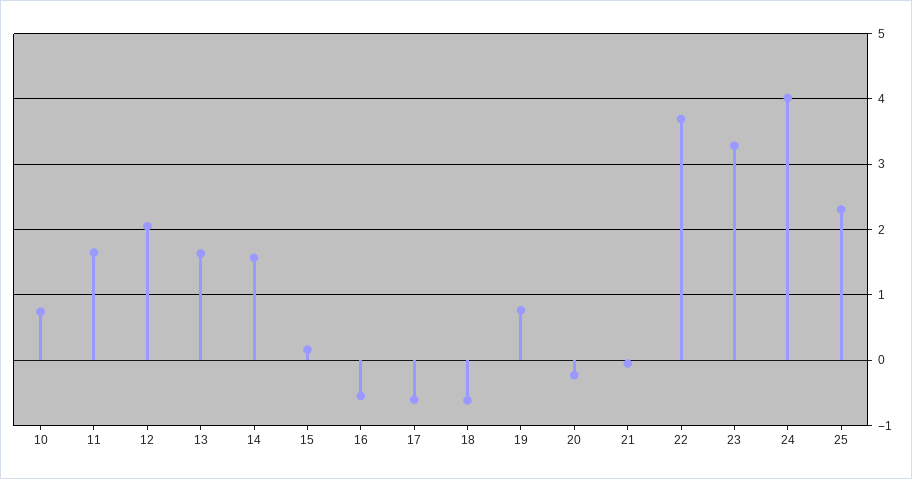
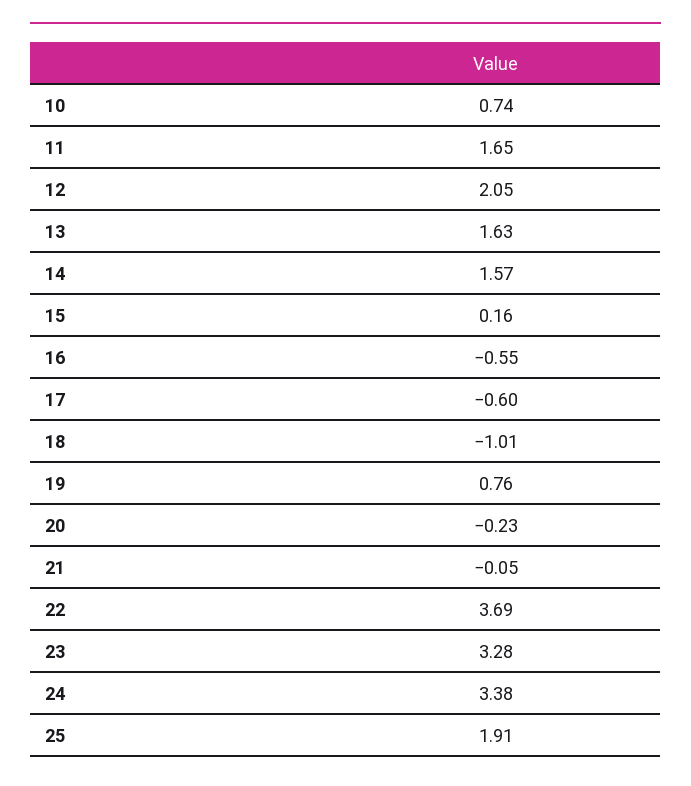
  {
    "10": 0.74,
    "11": 1.65,
    "12": 2.05,
    "13": 1.63,
    "14": 1.57,
    "15": 0.16,
    "16": -0.55,
    "17": -0.6,
-   "18": -0.6,
+   "18": -1.01,
    "19": 0.76,
    "20": -0.23,
    "21": -0.05,
    "22": 3.69,
    "23": 3.28,
-   "24": 4,
+   "24": 3.38,
-   "25": 2.3
+   "25": 1.91
  }

